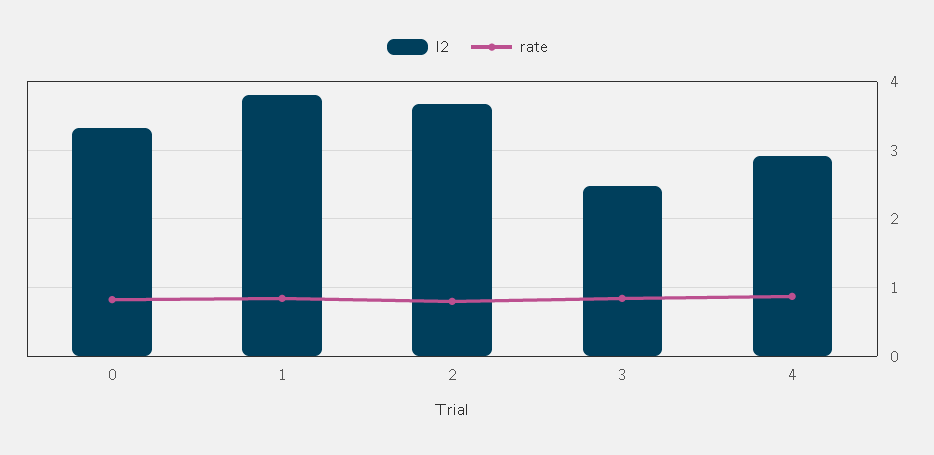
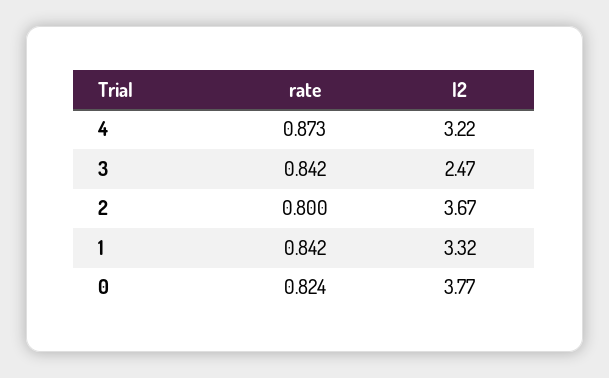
  {
    "l2": {
-     "0": 3.3,
+     "0": 3.77,
-     "1": 3.8,
+     "1": 3.32,
      "2": 3.67,
      "3": 2.47,
-     "4": 2.9
+     "4": 3.22
    },
    "rate": {
      "0": 0.824,
      "1": 0.842,
      "2": 0.8,
      "3": 0.842,
      "4": 0.873
    }
  }

